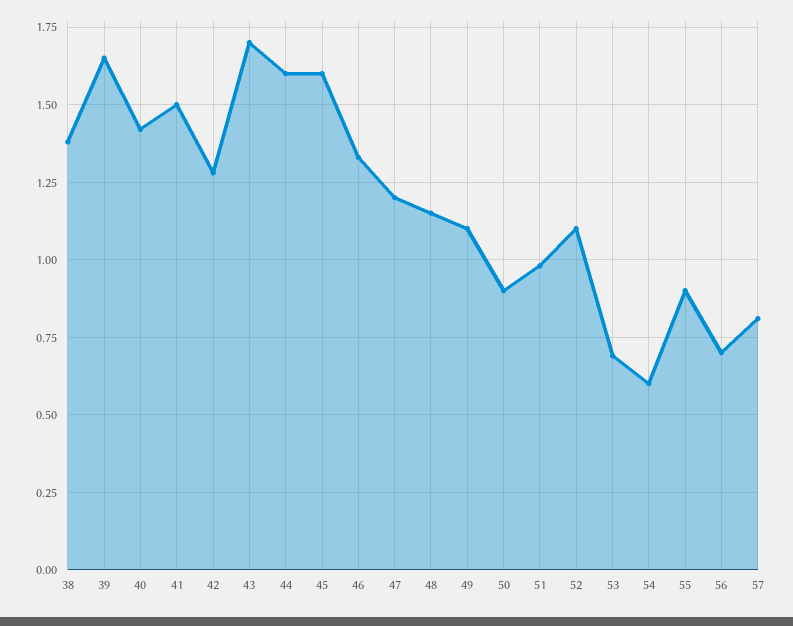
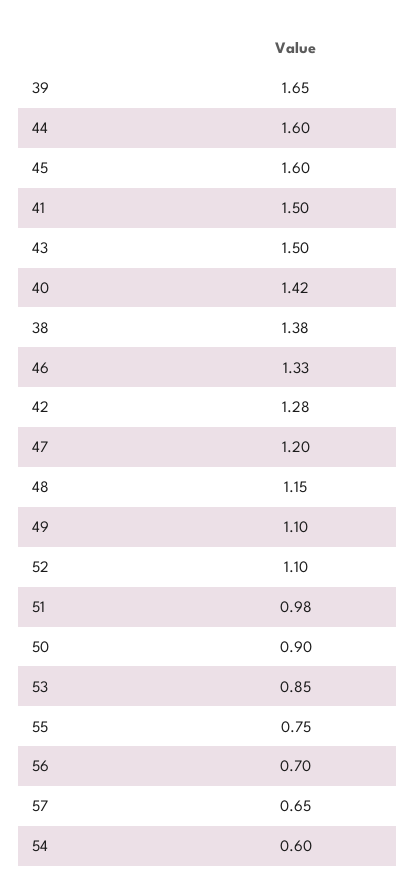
  {
    "38": 1.38,
    "39": 1.65,
    "40": 1.42,
    "41": 1.5,
    "42": 1.28,
-   "43": 1.7,
+   "43": 1.5,
    "44": 1.6,
    "45": 1.6,
    "46": 1.33,
    "47": 1.2,
    "48": 1.15,
    "49": 1.1,
    "50": 0.9,
    "51": 0.98,
    "52": 1.1,
-   "53": 0.7,
+   "53": 0.85,
    "54": 0.6,
-   "55": 0.9,
+   "55": 0.75,
    "56": 0.7,
-   "57": 0.8
+   "57": 0.65
  }

